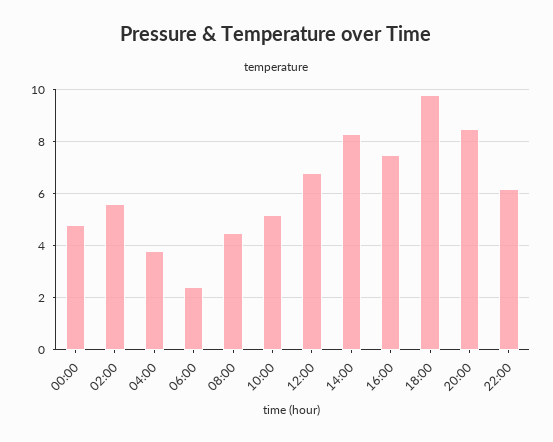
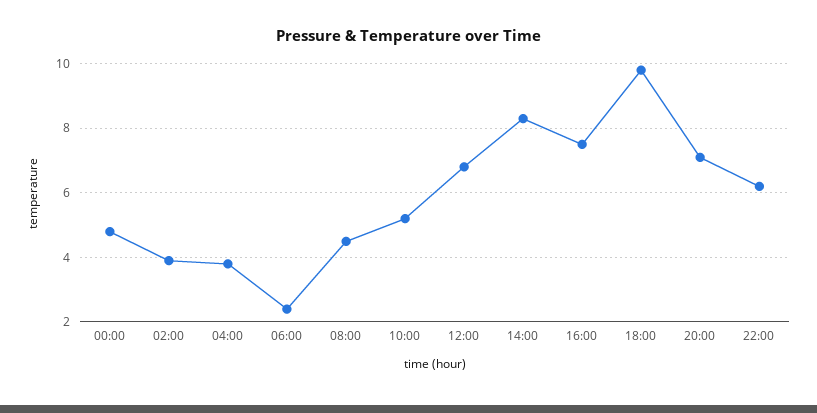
  {
    "00:00": 5,
-   "02:00": 5.5,
+   "02:00": 4,
    "04:00": 4,
    "06:00": 2.5,
    "08:00": 4.5,
    "10:00": 5,
    "12:00": 7,
    "14:00": 8.5,
    "16:00": 7.5,
    "18:00": 10,
-   "20:00": 8.5,
+   "20:00": 7,
    "22:00": 6
  }

